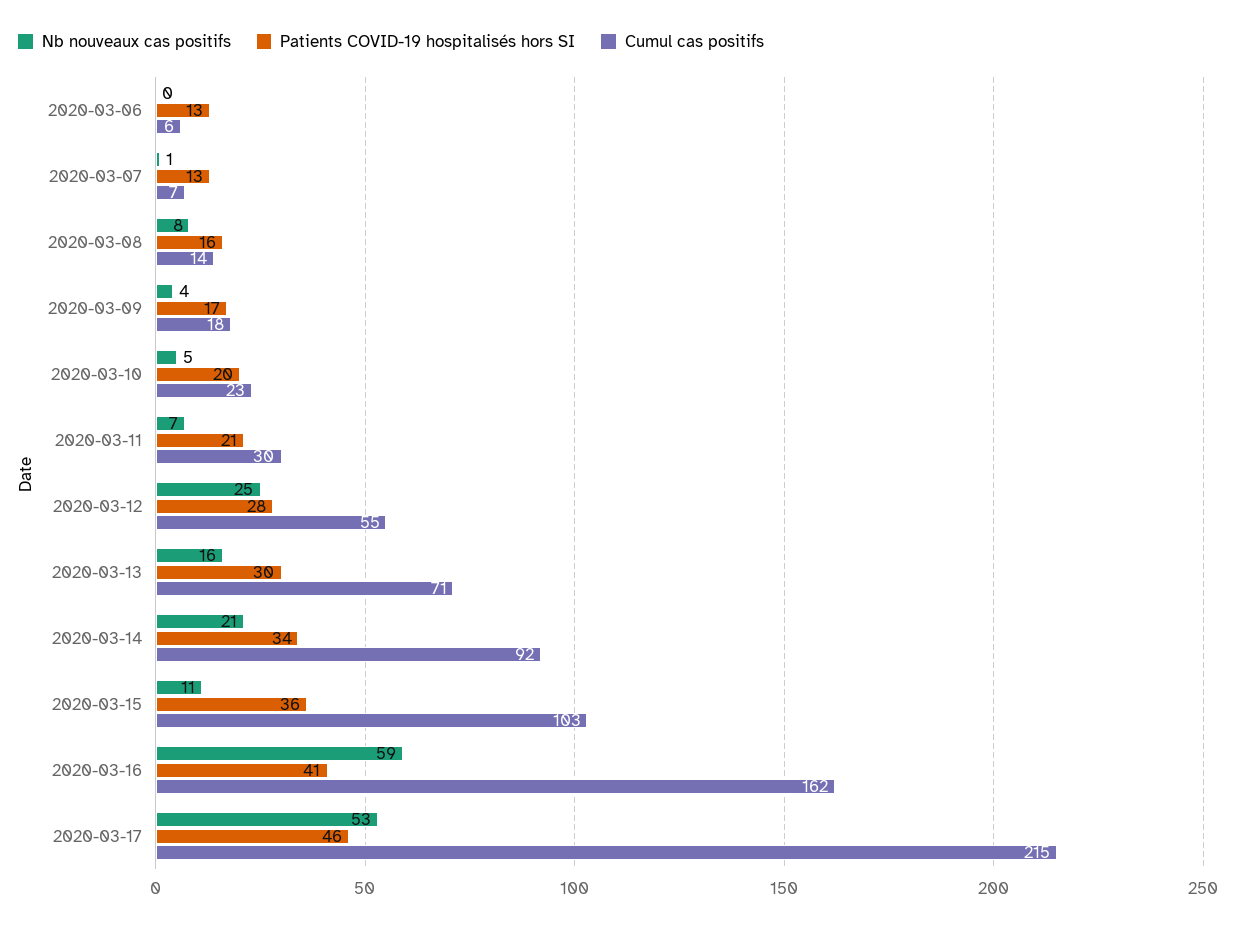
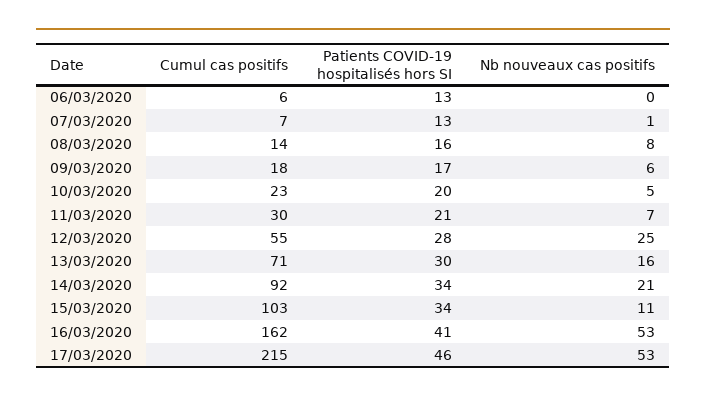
  {
    "Nb nouveaux cas positifs": {
      "2020-03-06": 0,
      "2020-03-07": 1,
      "2020-03-08": 8,
-     "2020-03-09": 4,
+     "2020-03-09": 6,
      "2020-03-10": 5,
      "2020-03-11": 7,
      "2020-03-12": 25,
      "2020-03-13": 16,
      "2020-03-14": 21,
      "2020-03-15": 11,
-     "2020-03-16": 59,
+     "2020-03-16": 53,
      "2020-03-17": 53
    },
    "Patients COVID-19 hospitalisés hors SI": {
      "2020-03-06": 13,
      "2020-03-07": 13,
      "2020-03-08": 16,
      "2020-03-09": 17,
      "2020-03-10": 20,
      "2020-03-11": 21,
      "2020-03-12": 28,
      "2020-03-13": 30,
      "2020-03-14": 34,
-     "2020-03-15": 36,
+     "2020-03-15": 34,
      "2020-03-16": 41,
      "2020-03-17": 46
    },
    "Cumul cas positifs": {
      "2020-03-06": 6,
      "2020-03-07": 7,
      "2020-03-08": 14,
      "2020-03-09": 18,
      "2020-03-10": 23,
      "2020-03-11": 30,
      "2020-03-12": 55,
      "2020-03-13": 71,
      "2020-03-14": 92,
      "2020-03-15": 103,
      "2020-03-16": 162,
      "2020-03-17": 215
    }
  }

